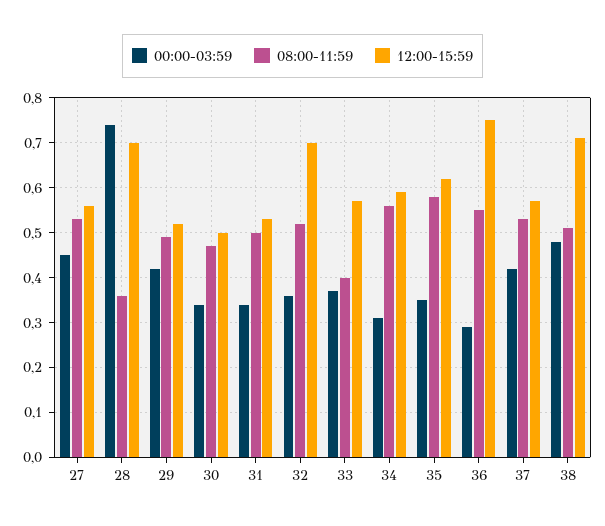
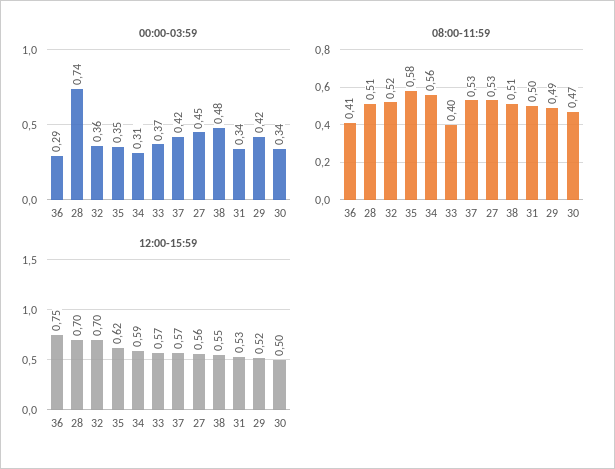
  {
    "00:00-03:59": {
      "27": 0.45,
      "28": 0.74,
      "29": 0.42,
      "30": 0.34,
      "31": 0.34,
      "32": 0.36,
      "33": 0.37,
      "34": 0.31,
      "35": 0.35,
      "36": 0.29,
      "37": 0.42,
      "38": 0.48
    },
    "08:00-11:59": {
      "27": 0.53,
-     "28": 0.35,
+     "28": 0.51,
      "29": 0.49,
      "30": 0.47,
      "31": 0.5,
      "32": 0.52,
      "33": 0.4,
      "34": 0.56,
      "35": 0.58,
-     "36": 0.55,
+     "36": 0.41,
      "37": 0.53,
      "38": 0.51
    },
    "12:00-15:59": {
      "27": 0.56,
      "28": 0.7,
      "29": 0.52,
      "30": 0.5,
      "31": 0.53,
      "32": 0.7,
      "33": 0.57,
      "34": 0.59,
      "35": 0.62,
      "36": 0.75,
      "37": 0.57,
-     "38": 0.7
+     "38": 0.55
    }
  }

